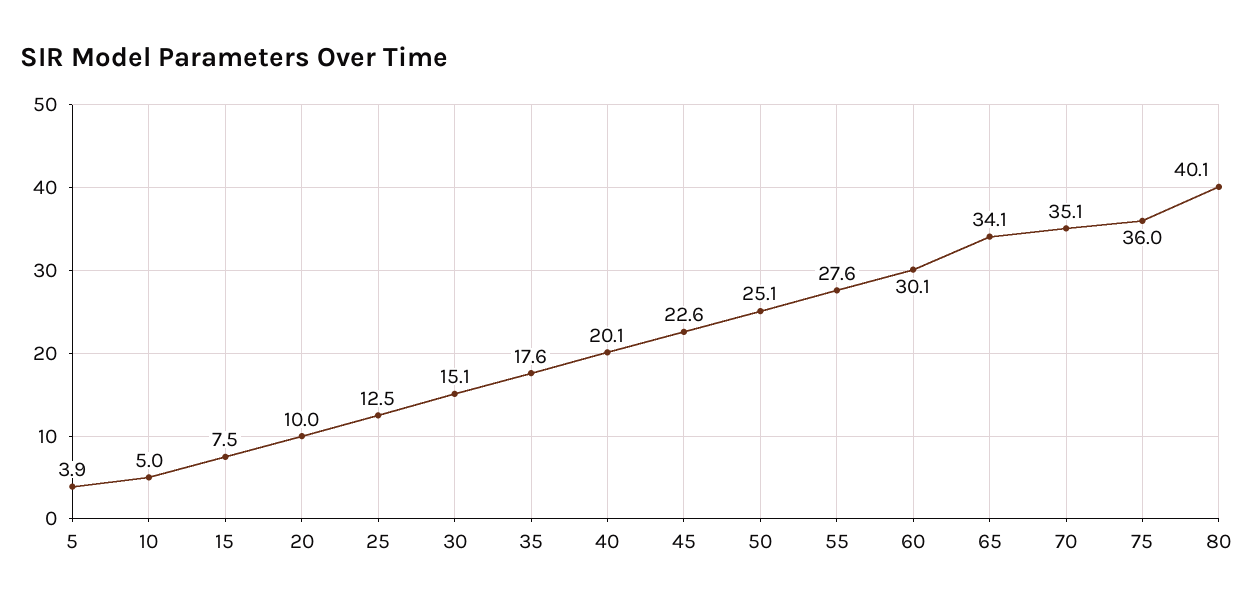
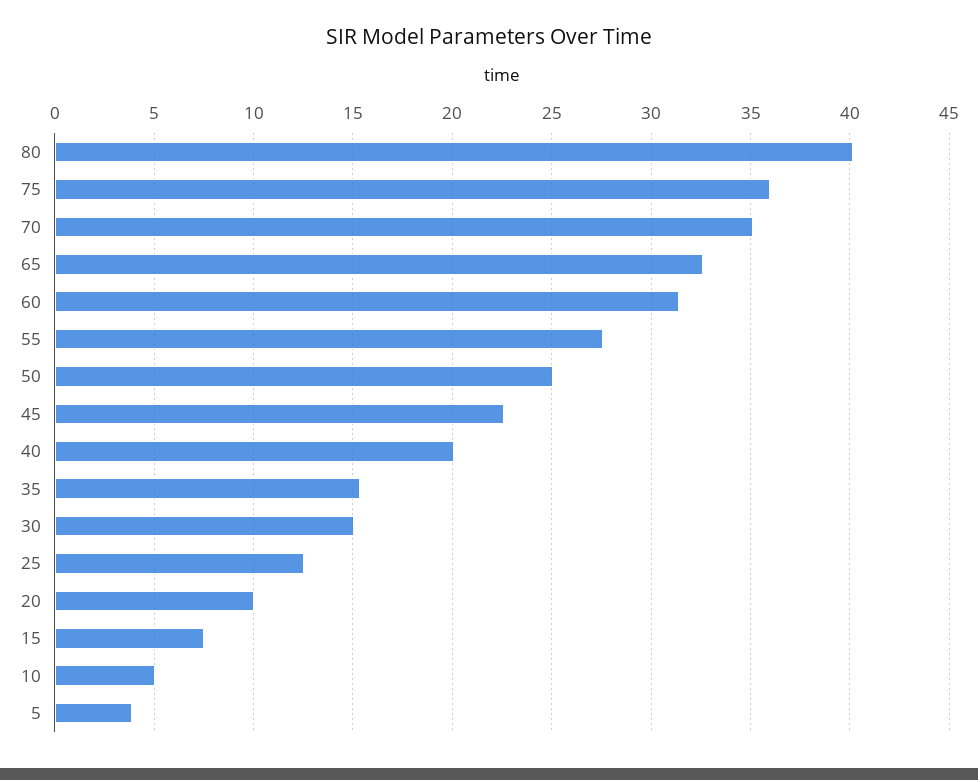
  {
    "5": 3.9,
    "10": 5,
    "15": 7.5,
    "20": 10,
    "25": 12.5,
    "30": 15.1,
-   "35": 17.6,
+   "35": 15.5,
    "40": 20.1,
    "45": 22.6,
    "50": 25.1,
    "55": 27.6,
-   "60": 30.1,
+   "60": 31.5,
-   "65": 34.1,
+   "65": 32.5,
    "70": 35.1,
    "75": 36,
    "80": 40.1
  }

